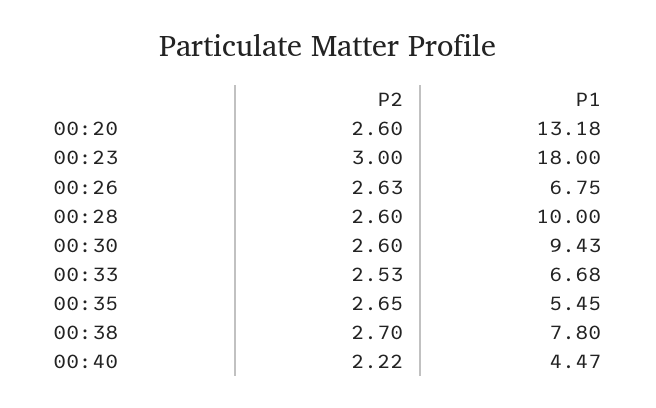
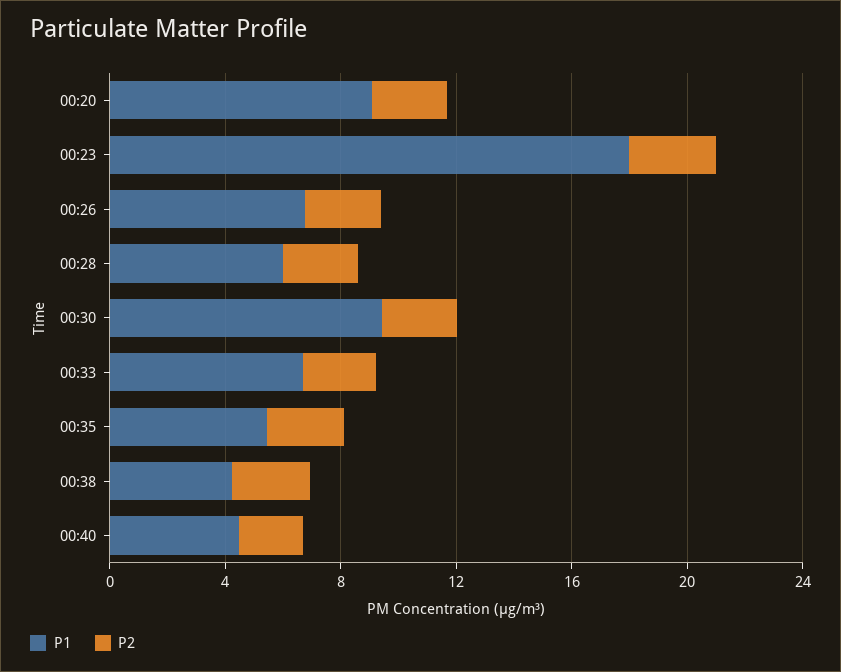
  {
    "P2": {
      "00:20": 2.6,
      "00:23": 3,
      "00:26": 2.63,
      "00:28": 2.6,
      "00:30": 2.6,
      "00:33": 2.53,
      "00:35": 2.65,
      "00:38": 2.7,
      "00:40": 2.22
    },
    "P1": {
-     "00:20": 13.18,
+     "00:20": 9,
      "00:23": 18,
      "00:26": 6.75,
-     "00:28": 10,
+     "00:28": 6,
      "00:30": 9.43,
      "00:33": 6.68,
      "00:35": 5.45,
-     "00:38": 7.8,
+     "00:38": 4,
      "00:40": 4.47
    }
  }

